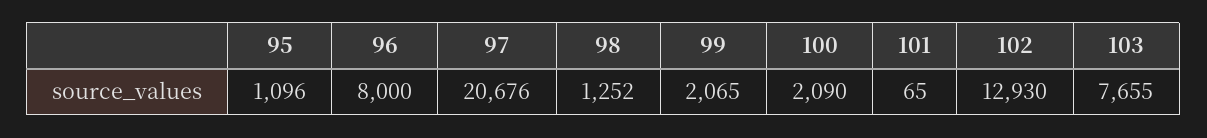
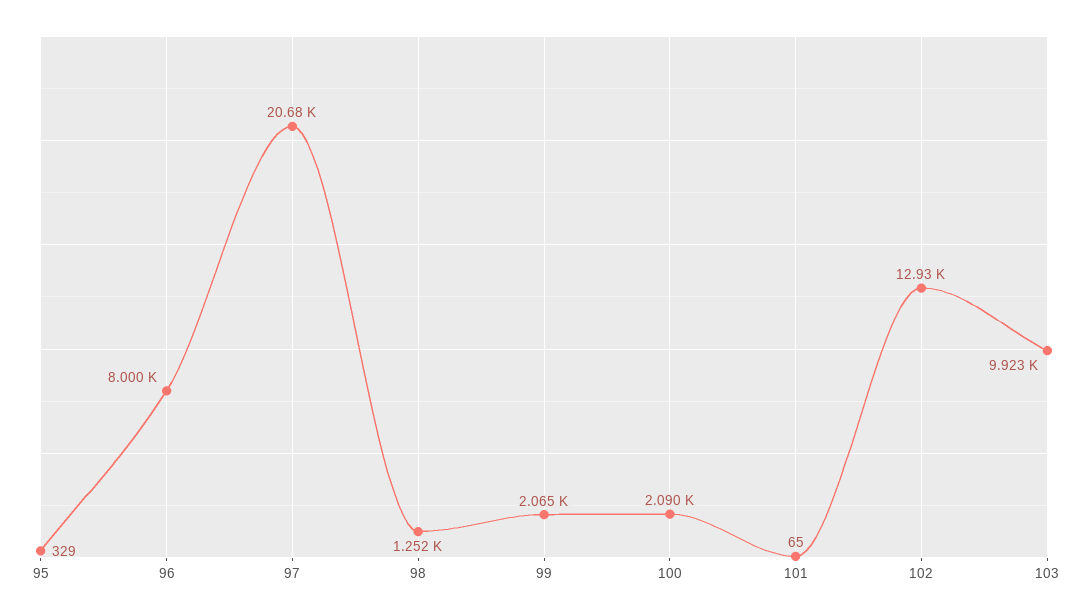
  {
-   "95": 1096,
+   "95": 329,
    "96": 8000,
    "97": 20676,
    "98": 1252,
    "99": 2065,
    "100": 2090,
    "101": 65,
    "102": 12930,
-   "103": 7655
+   "103": 9923
  }

